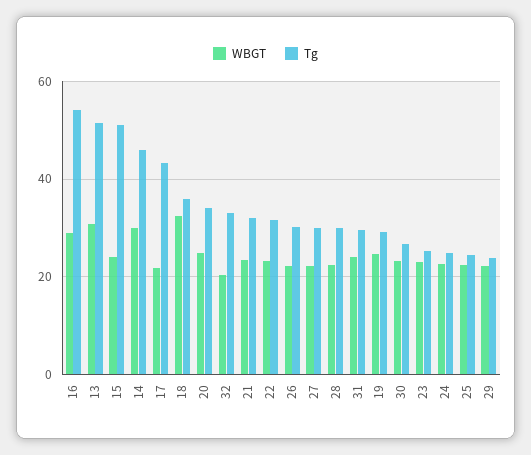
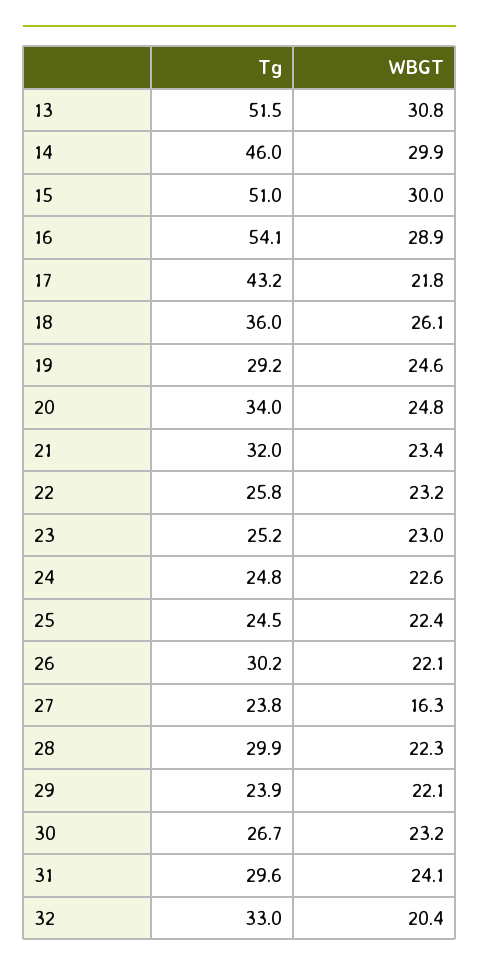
  {
    "WBGT": {
      "16": 28.9,
      "13": 30.8,
-     "15": 24,
+     "15": 30,
      "14": 29.9,
      "17": 21.8,
-     "18": 32,
+     "18": 26.1,
      "20": 24.8,
      "32": 20.4,
      "21": 23.4,
      "22": 23.2,
      "26": 22.1,
-     "27": 22,
+     "27": 16.3,
      "28": 22.3,
      "31": 24.1,
      "19": 24.6,
      "30": 23.2,
      "23": 23,
      "24": 22.6,
      "25": 22.4,
      "29": 22.1
    },
    "Tg": {
      "16": 54.1,
      "13": 51.5,
      "15": 51,
      "14": 46,
      "17": 43.2,
      "18": 36,
      "20": 34,
      "32": 33,
      "21": 32,
-     "22": 32,
+     "22": 25.8,
      "26": 30.2,
-     "27": 30,
+     "27": 23.8,
      "28": 29.9,
      "31": 29.6,
      "19": 29.2,
      "30": 26.7,
      "23": 25.2,
      "24": 24.8,
      "25": 24.5,
      "29": 23.9
    }
  }

